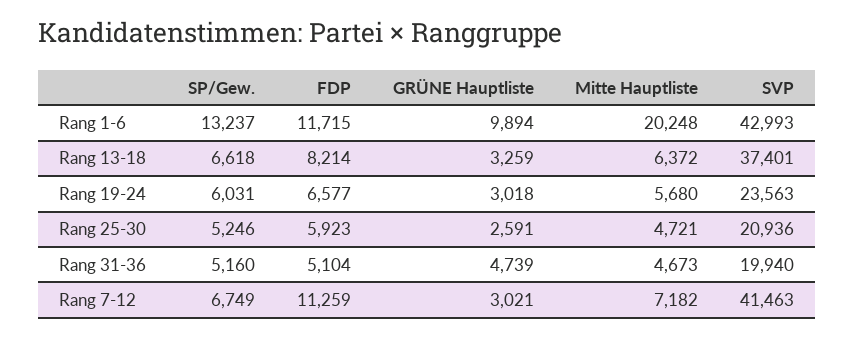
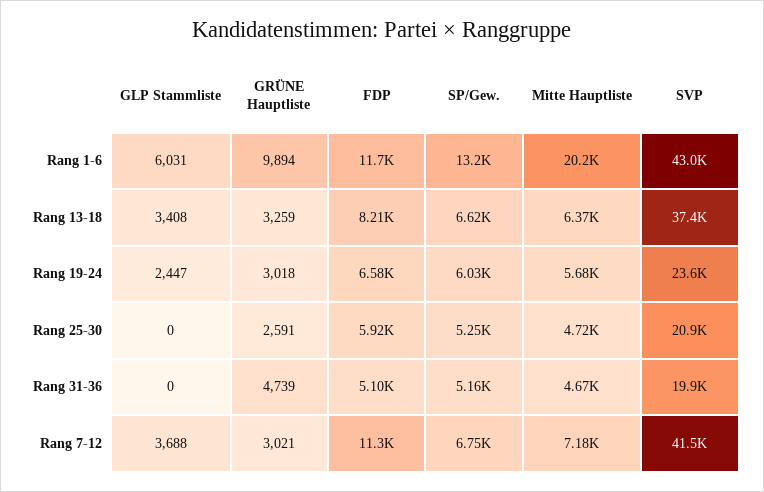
  {
    "SP/Gew.": {
      "Rang 1-6": 13237,
      "Rang 13-18": 6618,
      "Rang 19-24": 6031,
      "Rang 25-30": 5246,
      "Rang 31-36": 5160,
      "Rang 7-12": 6749
    },
    "FDP": {
      "Rang 1-6": 11715,
      "Rang 13-18": 8214,
      "Rang 19-24": 6577,
      "Rang 25-30": 5923,
      "Rang 31-36": 5104,
      "Rang 7-12": 11259
    },
    "GRÜNE Hauptliste": {
      "Rang 1-6": 9894,
      "Rang 13-18": 3259,
      "Rang 19-24": 3018,
      "Rang 25-30": 2591,
      "Rang 31-36": 4739,
      "Rang 7-12": 3021
    },
    "Mitte Hauptliste": {
      "Rang 1-6": 20248,
      "Rang 13-18": 6372,
      "Rang 19-24": 5680,
      "Rang 25-30": 4721,
      "Rang 31-36": 4673,
      "Rang 7-12": 7182
    },
    "SVP": {
      "Rang 1-6": 42993,
      "Rang 13-18": 37401,
      "Rang 19-24": 23563,
      "Rang 25-30": 20936,
      "Rang 31-36": 19940,
      "Rang 7-12": 41463
-   }
+   },
+   "GLP Stammliste": {
+     "Rang 1-6": 6031,
+     "Rang 13-18": 3408,
+     "Rang 19-24": 2447,
+     "Rang 25-30": 0,
+     "Rang 31-36": 0,
+     "Rang 7-12": 3688
+   }
  }

